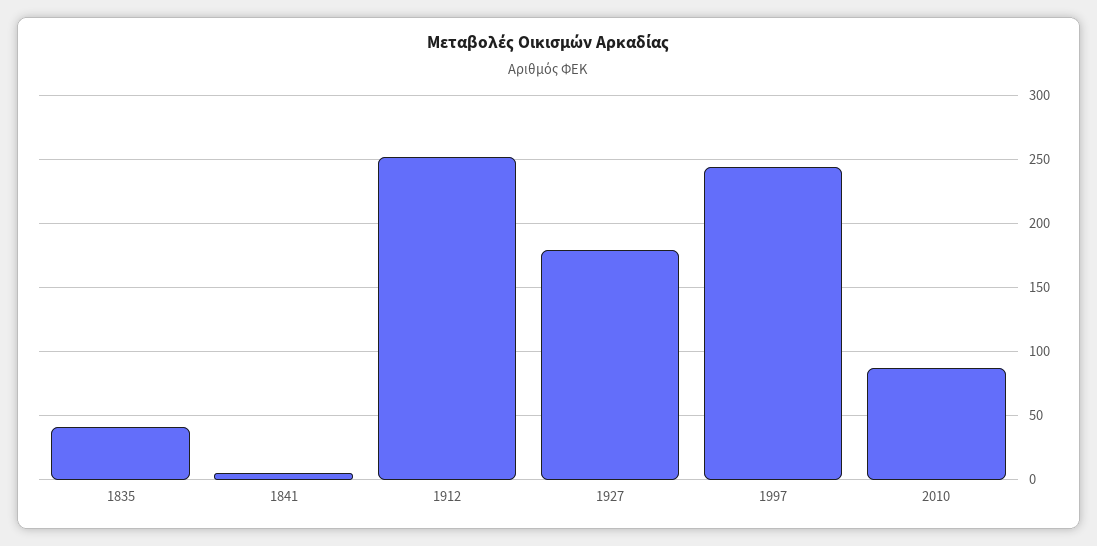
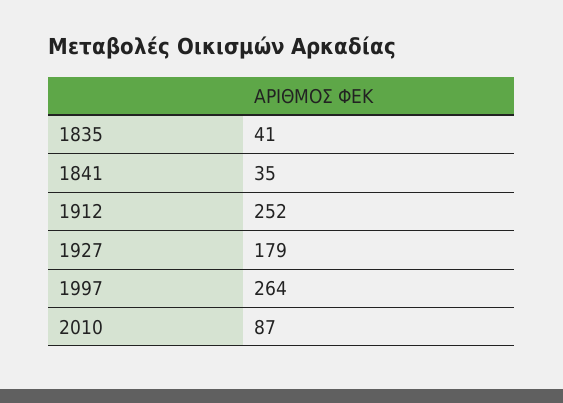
  {
    "1835": 41,
-   "1841": 5,
+   "1841": 35,
    "1912": 252,
    "1927": 179,
-   "1997": 245,
+   "1997": 264,
    "2010": 87
  }

